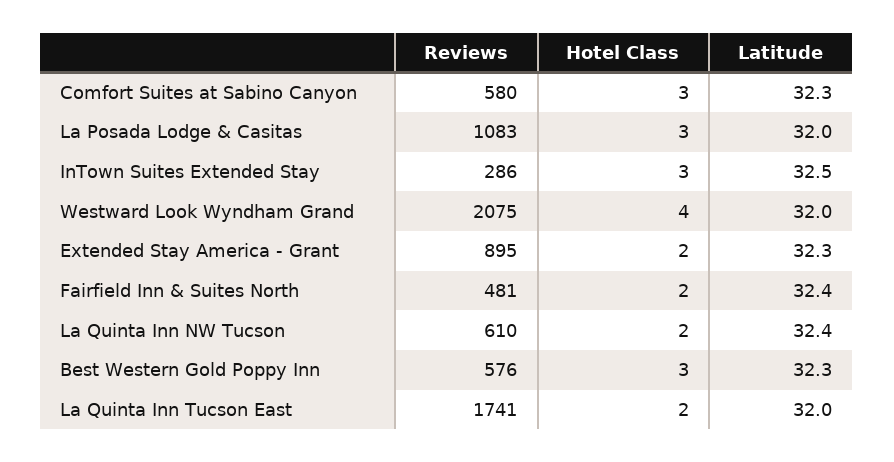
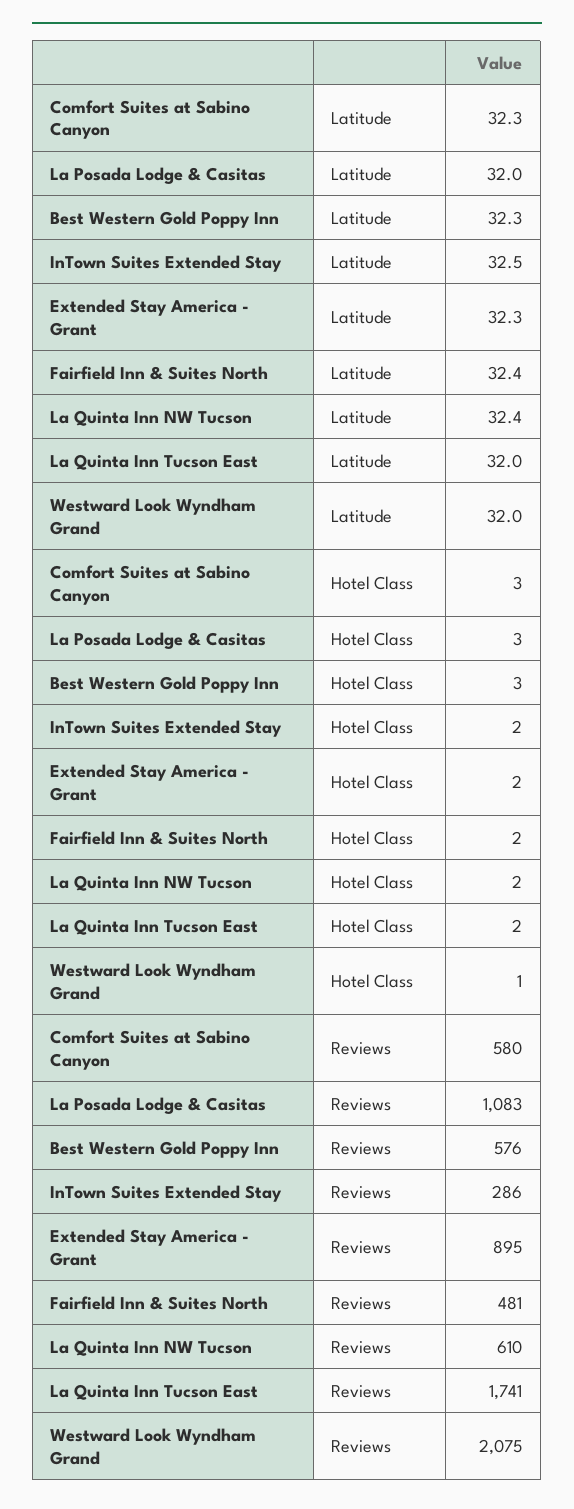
  {
    "Reviews": {
      "Comfort Suites at Sabino Canyon": 580,
      "La Posada Lodge & Casitas": 1083,
      "InTown Suites Extended Stay": 286,
      "Westward Look Wyndham Grand": 2075,
      "Extended Stay America - Grant": 895,
      "Fairfield Inn & Suites North": 481,
      "La Quinta Inn NW Tucson": 610,
      "Best Western Gold Poppy Inn": 576,
      "La Quinta Inn Tucson East": 1741
    },
    "Hotel Class": {
      "Comfort Suites at Sabino Canyon": 3,
      "La Posada Lodge & Casitas": 3,
-     "InTown Suites Extended Stay": 3,
+     "InTown Suites Extended Stay": 2,
-     "Westward Look Wyndham Grand": 4,
+     "Westward Look Wyndham Grand": 1,
      "Extended Stay America - Grant": 2,
      "Fairfield Inn & Suites North": 2,
      "La Quinta Inn NW Tucson": 2,
      "Best Western Gold Poppy Inn": 3,
      "La Quinta Inn Tucson East": 2
    },
    "Latitude": {
      "Comfort Suites at Sabino Canyon": 32.3,
      "La Posada Lodge & Casitas": 32,
      "InTown Suites Extended Stay": 32.5,
      "Westward Look Wyndham Grand": 32,
      "Extended Stay America - Grant": 32.3,
      "Fairfield Inn & Suites North": 32.4,
      "La Quinta Inn NW Tucson": 32.4,
      "Best Western Gold Poppy Inn": 32.3,
      "La Quinta Inn Tucson East": 32
    }
  }

